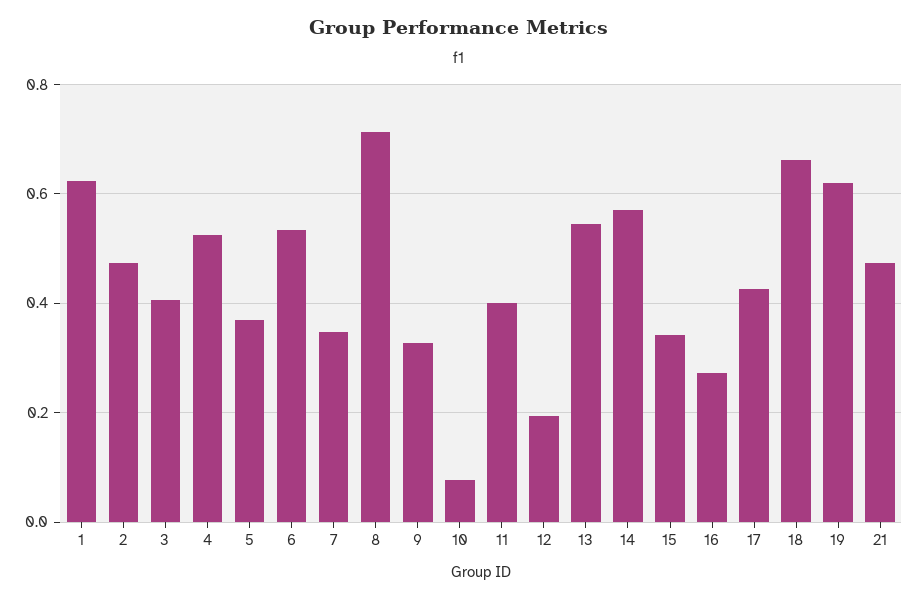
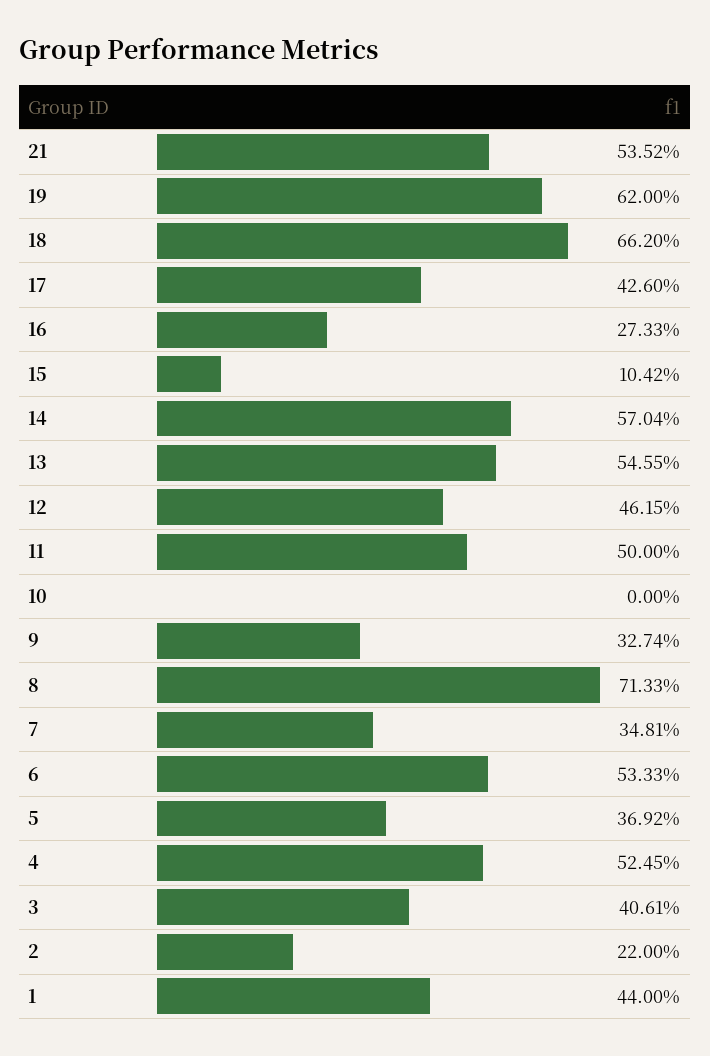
  {
-   "1": 0.62,
+   "1": 0.44,
-   "2": 0.48,
+   "2": 0.22,
    "3": 0.4061,
    "4": 0.5245,
    "5": 0.3692,
    "6": 0.5333,
    "7": 0.3481,
    "8": 0.7133,
    "9": 0.3274,
-   "10": 0.08,
+   "10": 0,
-   "11": 0.4,
+   "11": 0.5,
-   "12": 0.2,
+   "12": 0.4615,
    "13": 0.5455,
    "14": 0.5704,
-   "15": 0.34,
+   "15": 0.1042,
    "16": 0.2733,
    "17": 0.426,
    "18": 0.662,
    "19": 0.62,
-   "21": 0.48
+   "21": 0.5352
  }

